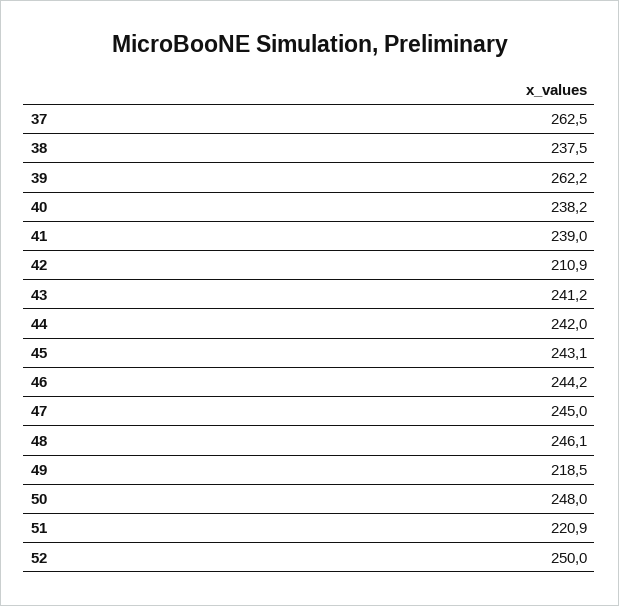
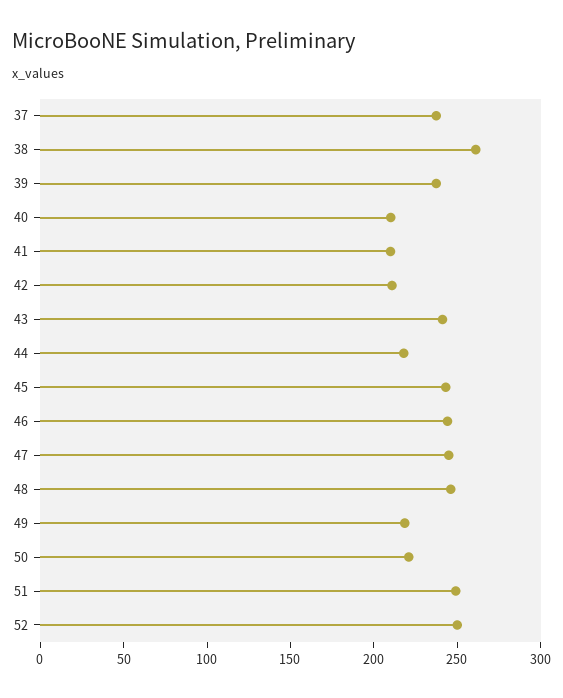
  {
-   "37": 262.5,
+   "37": 240,
-   "38": 237.5,
+   "38": 260,
-   "39": 262.2,
+   "39": 240,
-   "40": 238.2,
+   "40": 210,
-   "41": 239,
+   "41": 210,
    "42": 210.9,
    "43": 241.2,
-   "44": 242,
+   "44": 220,
    "45": 243.1,
    "46": 244.2,
    "47": 245,
    "48": 246.1,
    "49": 218.5,
-   "50": 248,
+   "50": 220,
-   "51": 220.9,
+   "51": 250,
    "52": 250
  }

